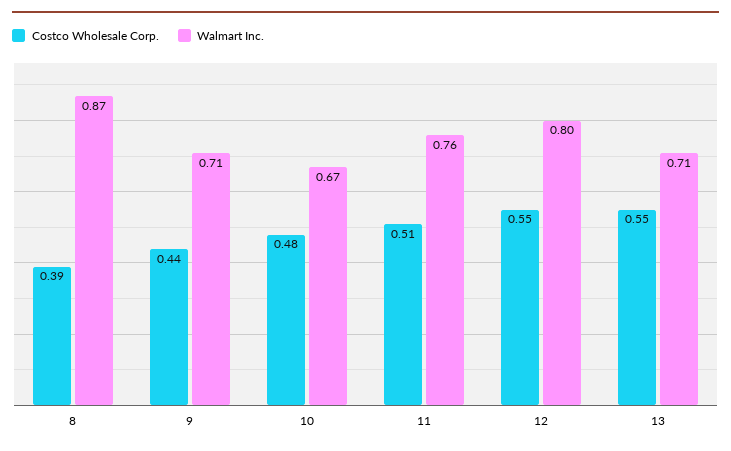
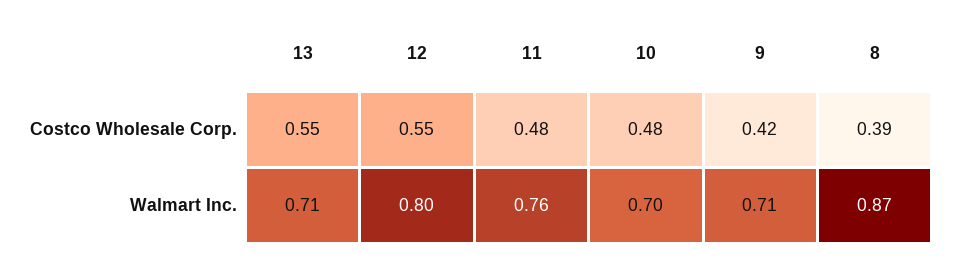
  {
    "Costco Wholesale Corp.": {
      "8": 0.39,
-     "9": 0.44,
+     "9": 0.42,
      "10": 0.48,
-     "11": 0.51,
+     "11": 0.48,
      "12": 0.55,
      "13": 0.55
    },
    "Walmart Inc.": {
      "8": 0.87,
      "9": 0.71,
-     "10": 0.67,
+     "10": 0.7,
      "11": 0.76,
      "12": 0.8,
      "13": 0.71
    }
  }

